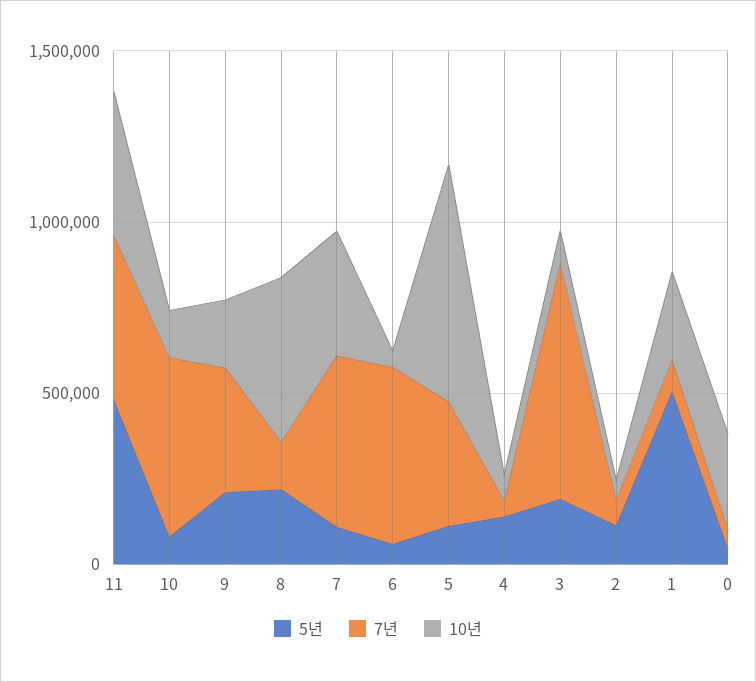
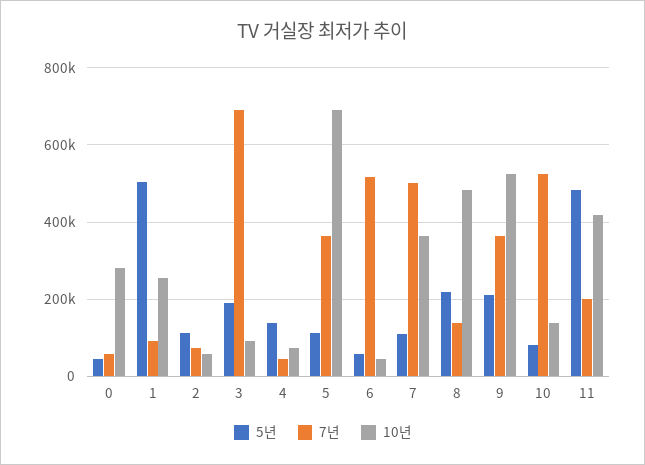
  {
    "5년": {
      "11": 480000,
      "10": 80000,
      "9": 220000,
      "8": 220000,
      "7": 100000,
      "6": 60000,
      "5": 120000,
      "4": 140000,
      "3": 180000,
      "2": 120000,
      "1": 500000,
      "0": 40000
    },
    "7년": {
-     "11": 500000,
+     "11": 200000,
      "10": 520000,
      "9": 360000,
      "8": 140000,
      "7": 500000,
      "6": 520000,
      "5": 360000,
      "4": 40000,
      "3": 700000,
      "2": 80000,
      "1": 100000,
      "0": 60000
    },
    "10년": {
      "11": 420000,
      "10": 140000,
-     "9": 200000,
+     "9": 520000,
      "8": 480000,
      "7": 360000,
      "6": 40000,
      "5": 700000,
      "4": 80000,
      "3": 100000,
      "2": 60000,
      "1": 260000,
      "0": 280000
    }
  }

